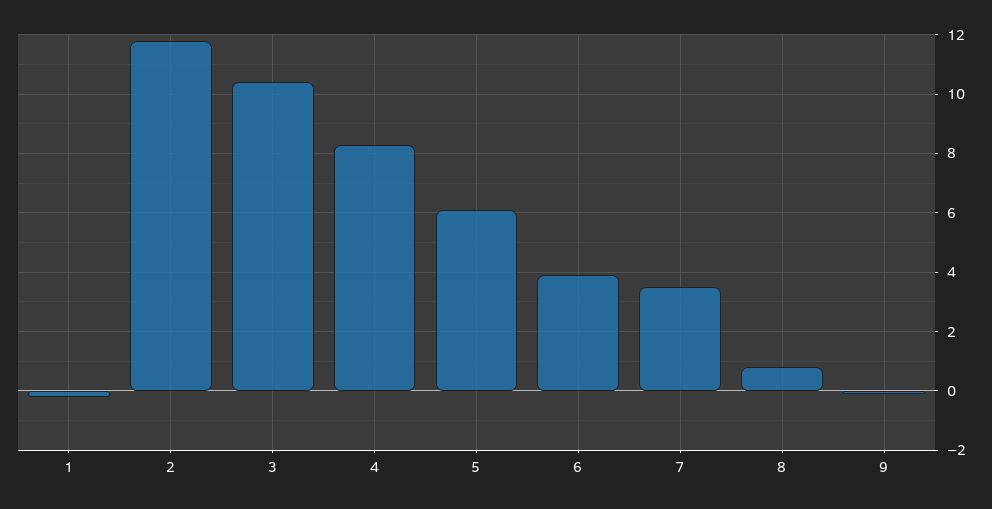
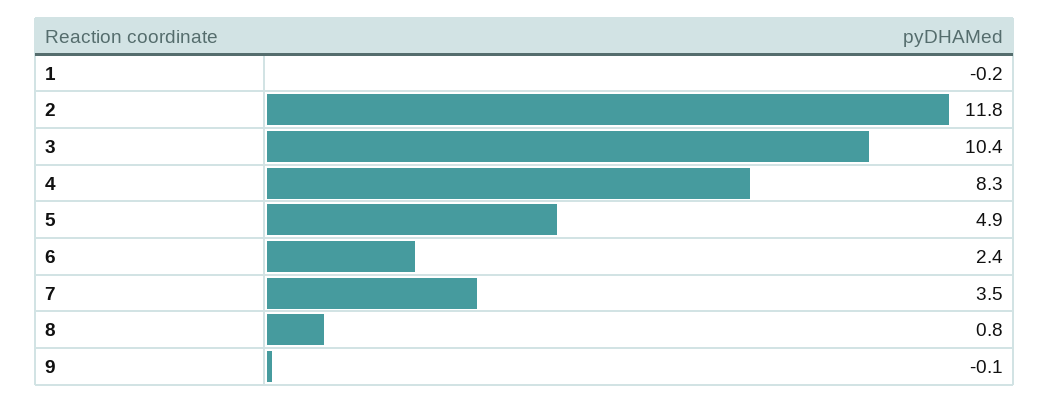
  {
    "1": -0.2,
    "2": 11.8,
    "3": 10.4,
    "4": 8.3,
-   "5": 6,
+   "5": 4.9,
-   "6": 4,
+   "6": 2.4,
    "7": 3.5,
    "8": 0.8,
    "9": -0.1
  }

